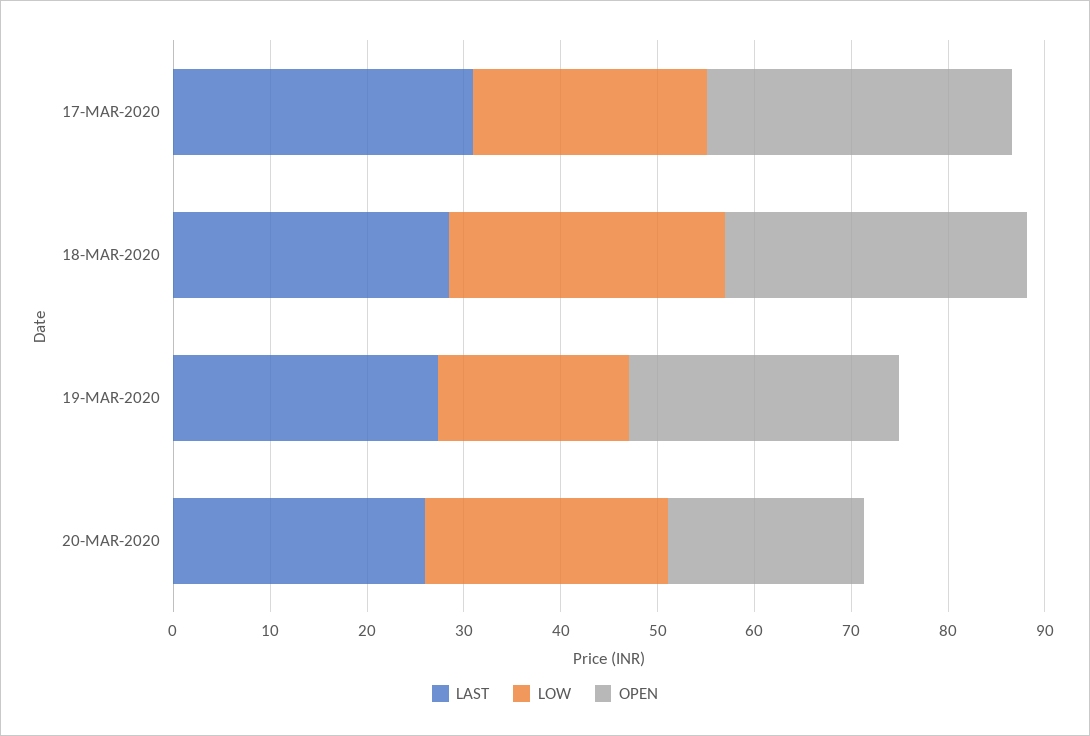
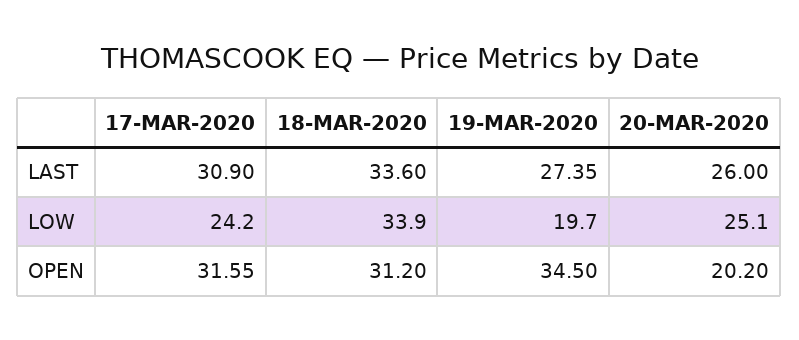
  {
    "LAST": {
      "17-MAR-2020": 30.9,
-     "18-MAR-2020": 28,
+     "18-MAR-2020": 33.6,
      "19-MAR-2020": 27.35,
      "20-MAR-2020": 26
    },
    "LOW": {
      "17-MAR-2020": 24.2,
-     "18-MAR-2020": 28,
+     "18-MAR-2020": 33.9,
      "19-MAR-2020": 19.7,
      "20-MAR-2020": 25.1
    },
    "OPEN": {
      "17-MAR-2020": 31.55,
      "18-MAR-2020": 31.2,
-     "19-MAR-2020": 28,
+     "19-MAR-2020": 34.5,
      "20-MAR-2020": 20.2
    }
  }

